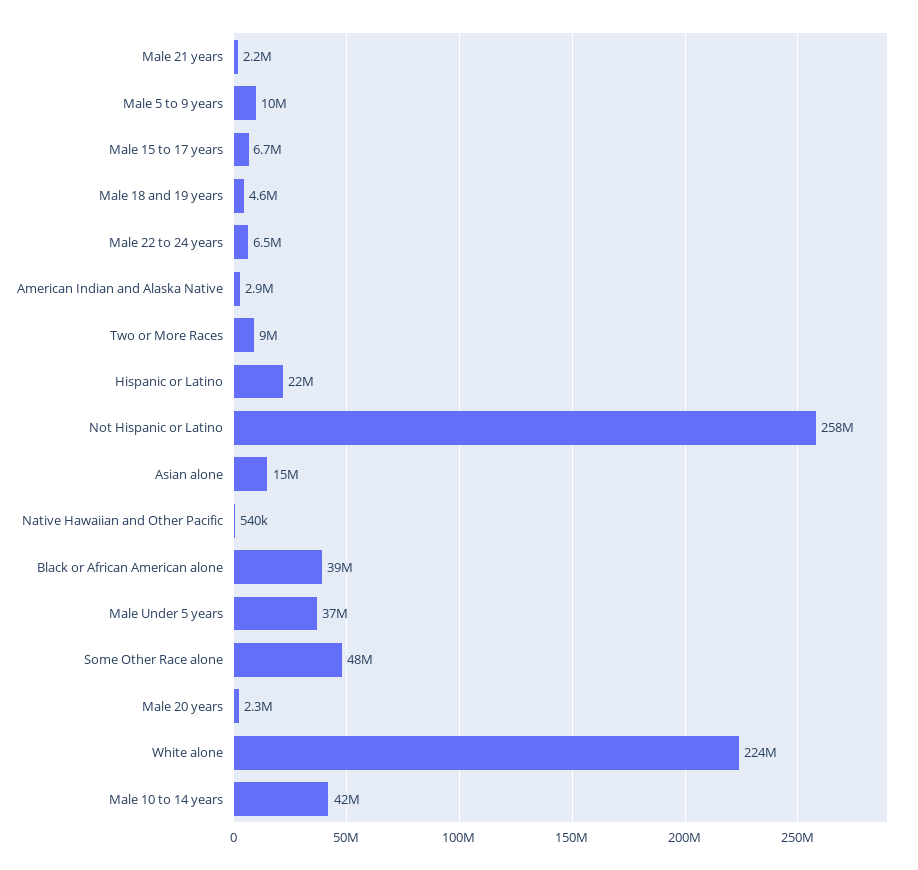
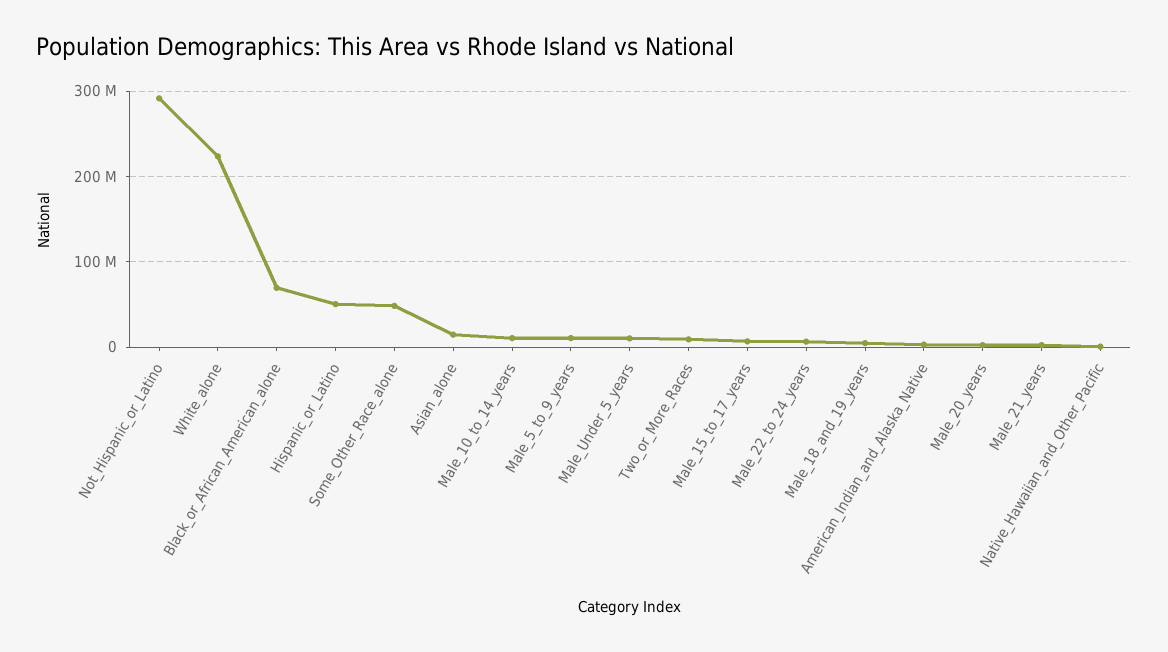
  {
    "Male 21 years": 2200000,
    "Male 5 to 9 years": 10000000,
    "Male 15 to 17 years": 6700000,
    "Male 18 and 19 years": 4600000,
    "Male 22 to 24 years": 6500000,
    "American Indian and Alaska Native": 2900000,
    "Two or More Races": 9000000,
-   "Hispanic or Latino": 22000000,
+   "Hispanic or Latino": 50000000,
-   "Not Hispanic or Latino": 258000000,
+   "Not Hispanic or Latino": 290000000,
    "Asian alone": 15000000,
    "Native Hawaiian and Other Pacific": 540000,
-   "Black or African American alone": 39000000,
+   "Black or African American alone": 70000000,
-   "Male Under 5 years": 37000000,
+   "Male Under 5 years": 10000000,
    "Some Other Race alone": 48000000,
    "Male 20 years": 2300000,
    "White alone": 224000000,
-   "Male 10 to 14 years": 42000000
+   "Male 10 to 14 years": 10000000
  }

